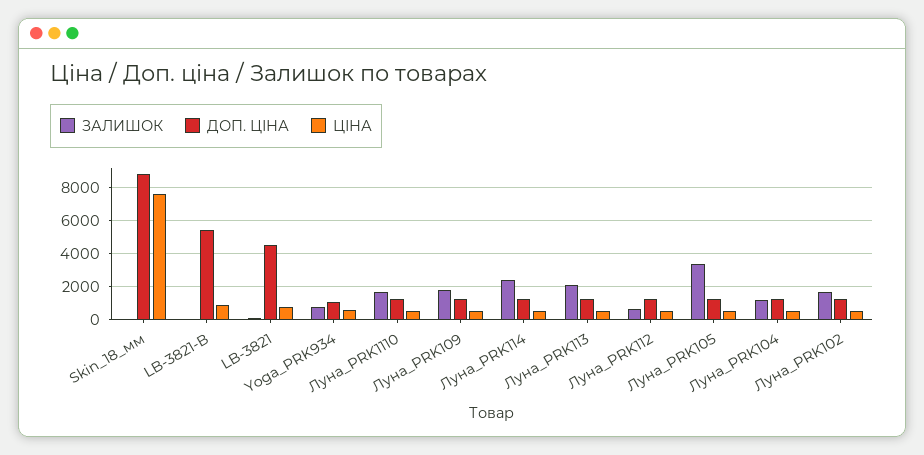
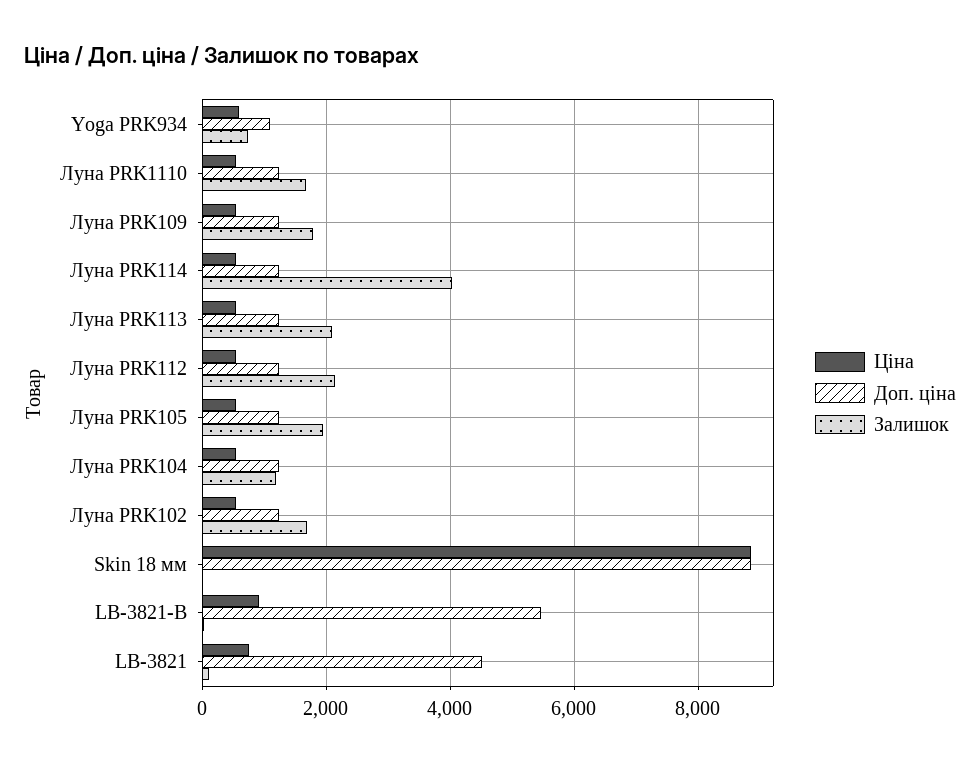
  {
    "ЗАЛИШОК": {
      "Skin_18_мм": 0,
      "LB-3821-В": 0,
      "LB-3821": 200,
      "Yoga_PRK934": 800,
      "Луна_PRK1110": 1600,
      "Луна_PRK109": 1800,
-     "Луна_PRK114": 2500,
+     "Луна_PRK114": 4000,
      "Луна_PRK113": 2000,
-     "Луна_PRK112": 500,
+     "Луна_PRK112": 2200,
-     "Луна_PRK105": 3500,
+     "Луна_PRK105": 2000,
      "Луна_PRK104": 1200,
      "Луна_PRK102": 1600
    },
    "ДОП. ЦІНА": {
      "Skin_18_мм": 8800,
      "LB-3821-В": 5400,
      "LB-3821": 4600,
      "Yoga_PRK934": 1000,
      "Луна_PRK1110": 1200,
      "Луна_PRK109": 1200,
      "Луна_PRK114": 1200,
      "Луна_PRK113": 1200,
      "Луна_PRK112": 1200,
      "Луна_PRK105": 1200,
      "Луна_PRK104": 1200,
      "Луна_PRK102": 1200
    },
    "ЦІНА": {
-     "Skin_18_мм": 7500,
+     "Skin_18_мм": 8800,
      "LB-3821-В": 1000,
      "LB-3821": 800,
      "Yoga_PRK934": 600,
      "Луна_PRK1110": 600,
      "Луна_PRK109": 600,
      "Луна_PRK114": 600,
      "Луна_PRK113": 600,
      "Луна_PRK112": 600,
      "Луна_PRK105": 600,
      "Луна_PRK104": 600,
      "Луна_PRK102": 600
    }
  }

